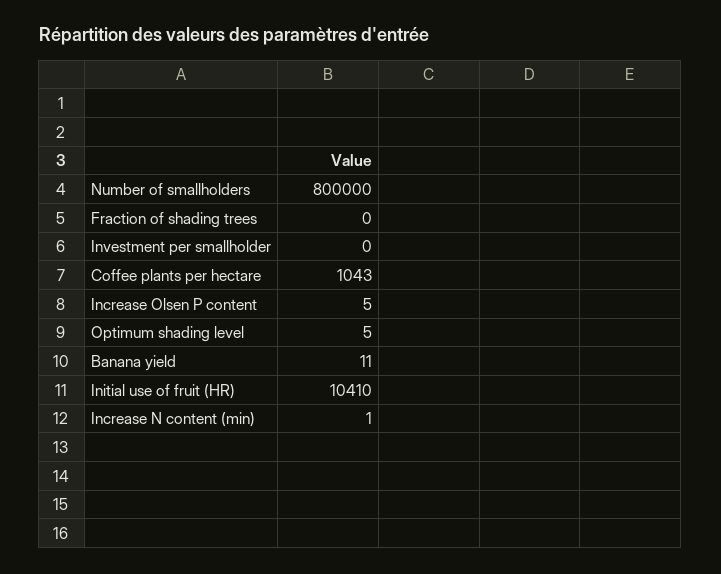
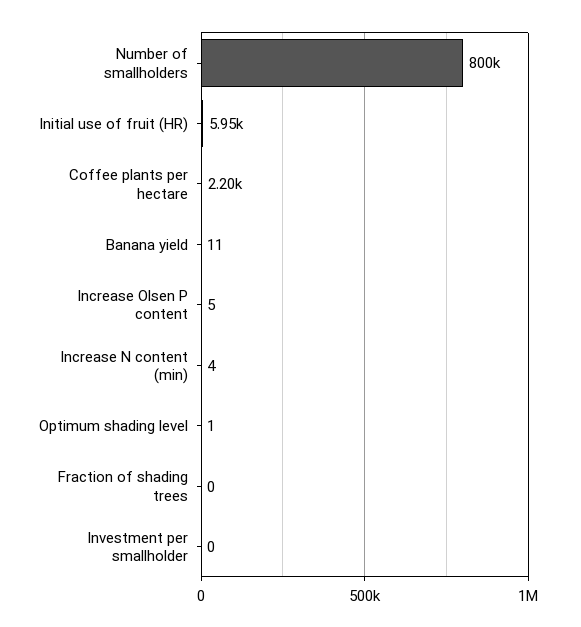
  {
    "Number of smallholders": 800000,
    "Fraction of shading trees": 0,
    "Investment per smallholder": 0,
-   "Coffee plants per hectare": 1043,
+   "Coffee plants per hectare": 2200,
    "Increase Olsen P content": 5,
-   "Optimum shading level": 5,
+   "Optimum shading level": 1,
    "Banana yield": 11,
-   "Initial use of fruit (HR)": 10410,
+   "Initial use of fruit (HR)": 5950,
-   "Increase N content (min)": 1
+   "Increase N content (min)": 4
  }

